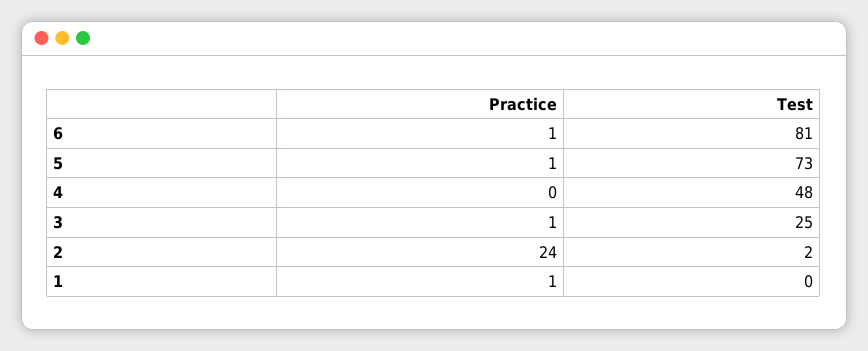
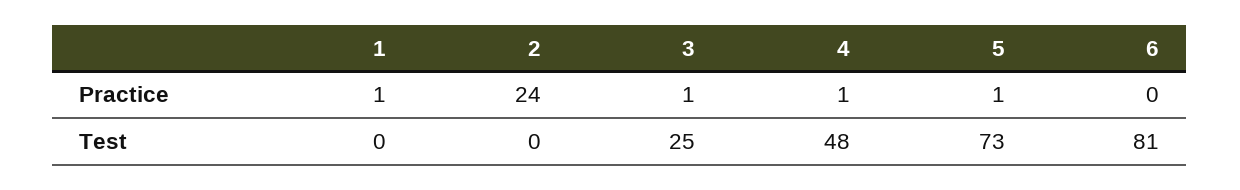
  {
    "Practice": {
-     "6": 1,
+     "6": 0,
      "5": 1,
-     "4": 0,
+     "4": 1,
      "3": 1,
      "2": 24,
      "1": 1
    },
    "Test": {
      "6": 81,
      "5": 73,
      "4": 48,
      "3": 25,
-     "2": 2,
+     "2": 0,
      "1": 0
    }
  }

